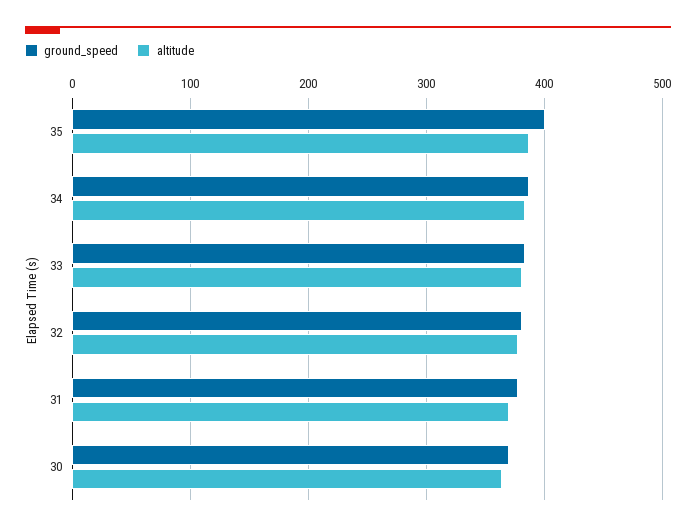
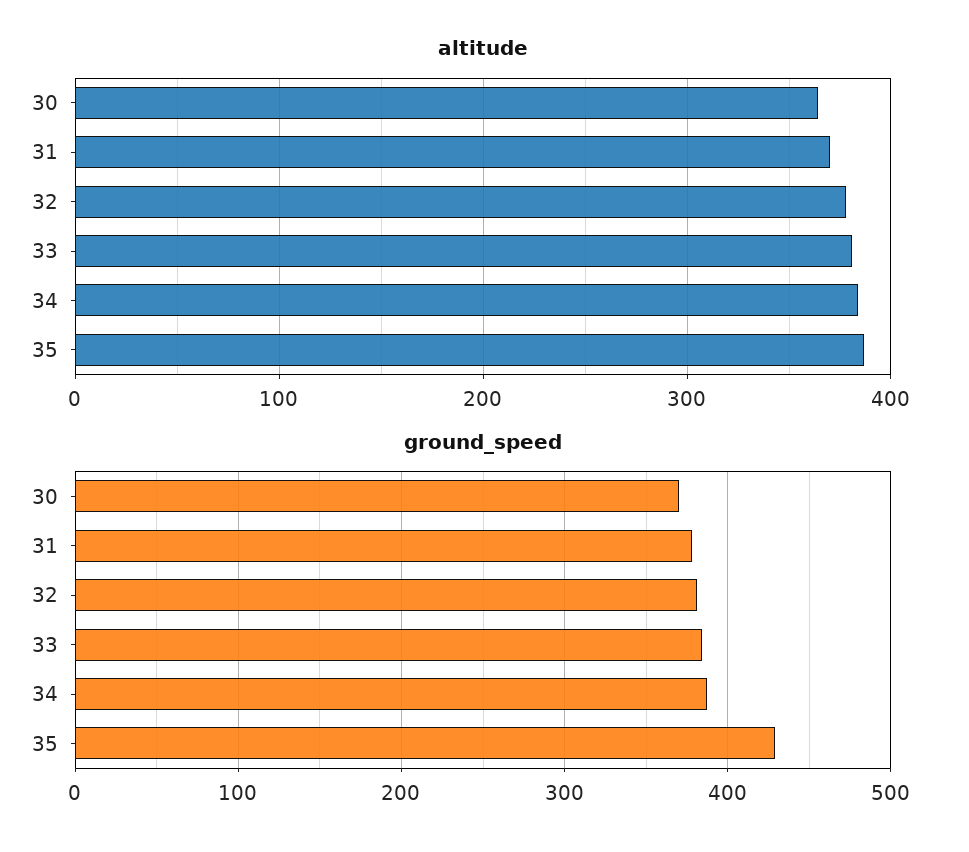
  {
    "ground_speed": {
-     "35": 400,
+     "35": 430,
      "34": 390,
      "33": 380,
      "32": 380,
      "31": 380,
      "30": 370
    },
    "altitude": {
      "35": 390,
      "34": 380,
      "33": 380,
      "32": 380,
      "31": 370,
      "30": 360
    }
  }

